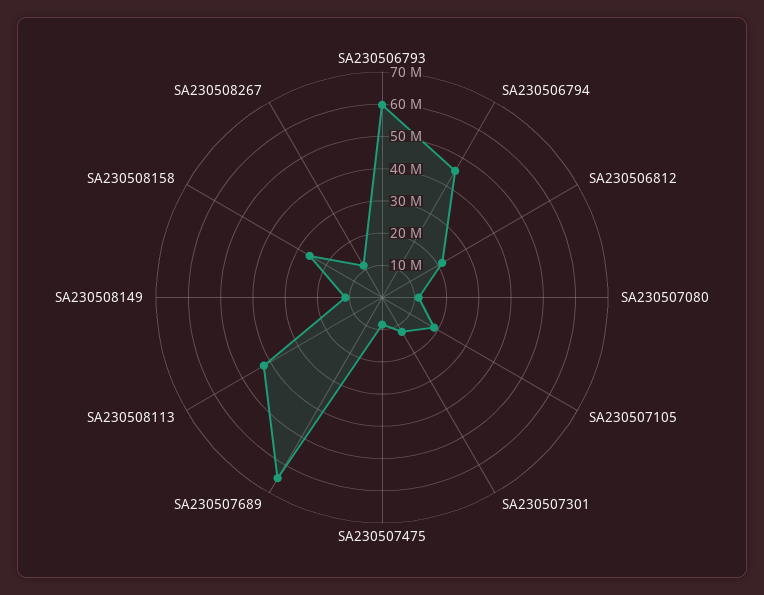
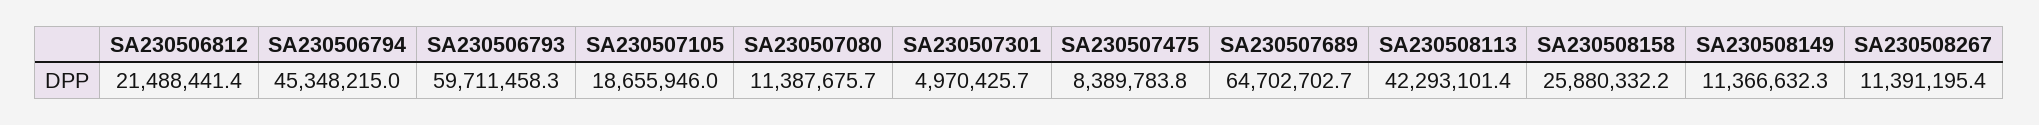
  {
    "SA230506793": 59711458.3,
    "SA230506794": 45348215,
    "SA230506812": 21488441.4,
    "SA230507080": 11387675.7,
    "SA230507105": 18655946,
-   "SA230507301": 12500000,
+   "SA230507301": 4970425.7,
    "SA230507475": 8389783.8,
    "SA230507689": 64702702.7,
    "SA230508113": 42293101.4,
    "SA230508149": 11366632.3,
    "SA230508158": 25880332.2,
    "SA230508267": 11391195.4
  }

